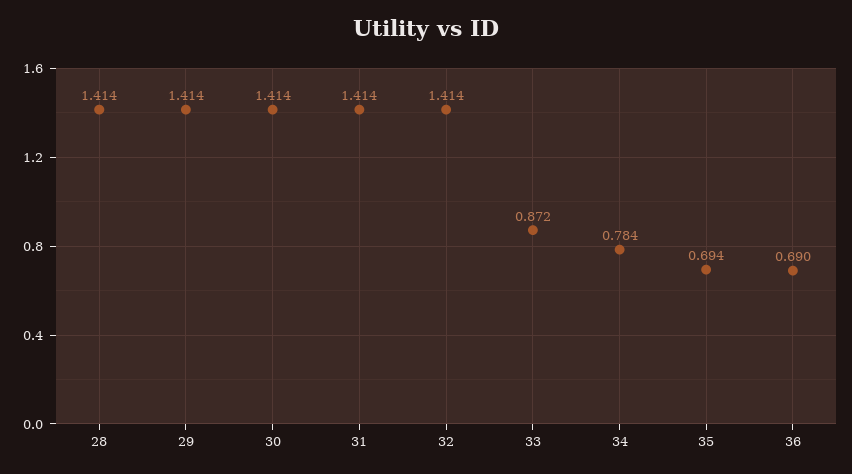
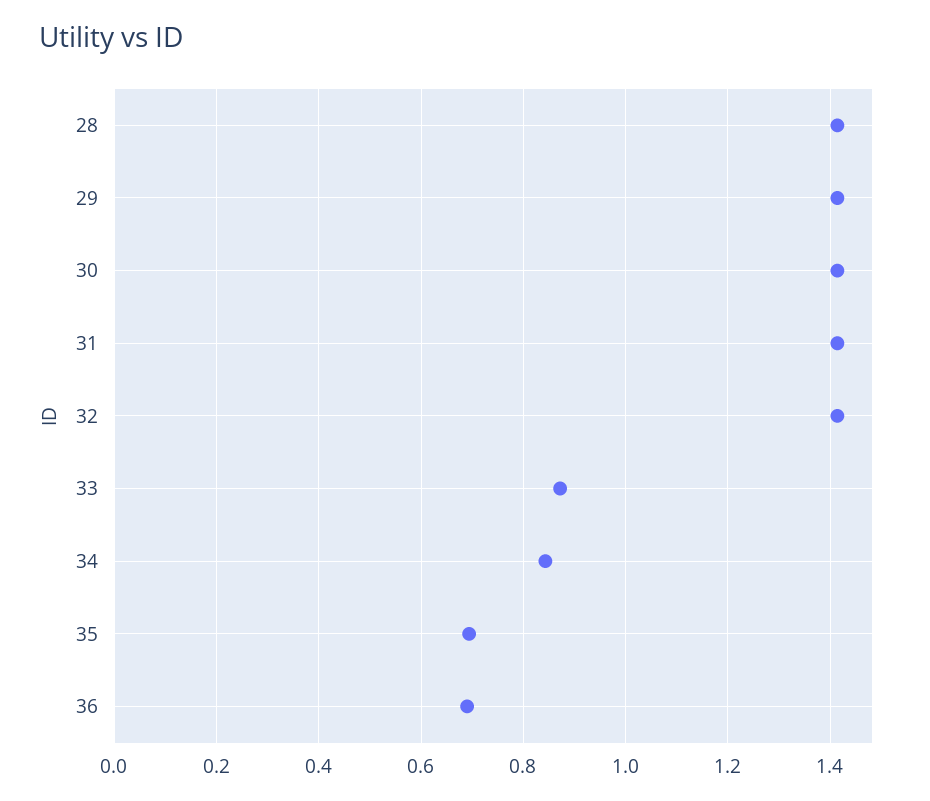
  {
    "28": 1.414,
    "29": 1.414,
    "30": 1.414,
    "31": 1.414,
    "32": 1.414,
    "33": 0.872,
-   "34": 0.784,
+   "34": 0.84,
    "35": 0.694,
    "36": 0.69
  }

